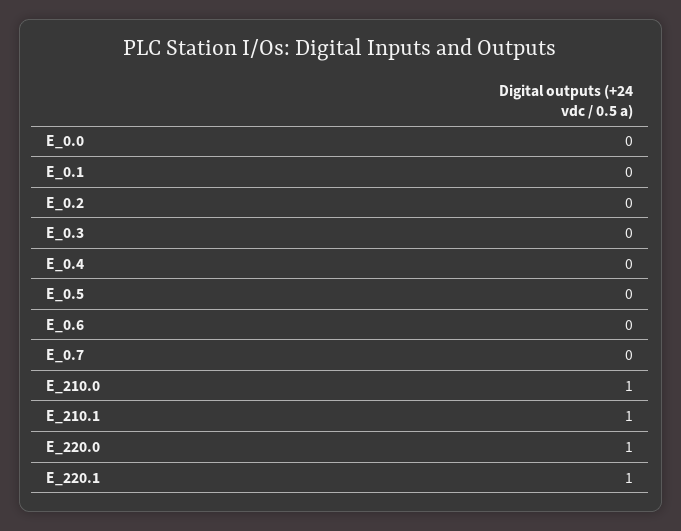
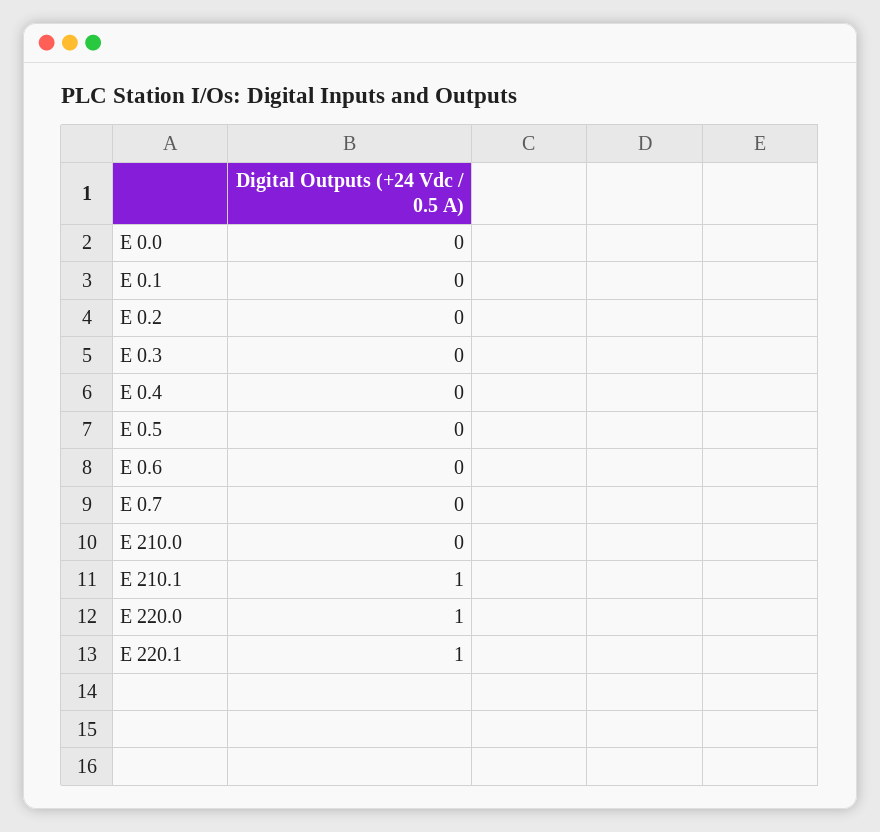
  {
    "E_0.0": 0,
    "E_0.1": 0,
    "E_0.2": 0,
    "E_0.3": 0,
    "E_0.4": 0,
    "E_0.5": 0,
    "E_0.6": 0,
    "E_0.7": 0,
-   "E_210.0": 1,
+   "E_210.0": 0,
    "E_210.1": 1,
    "E_220.0": 1,
    "E_220.1": 1
  }

